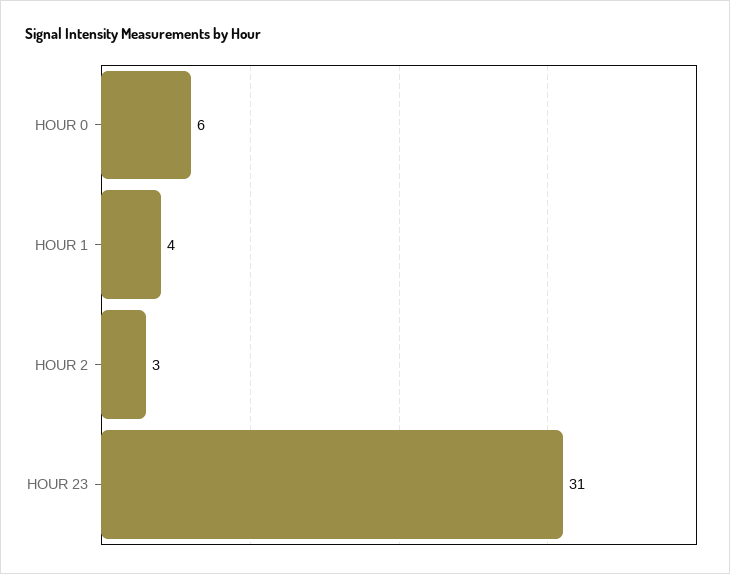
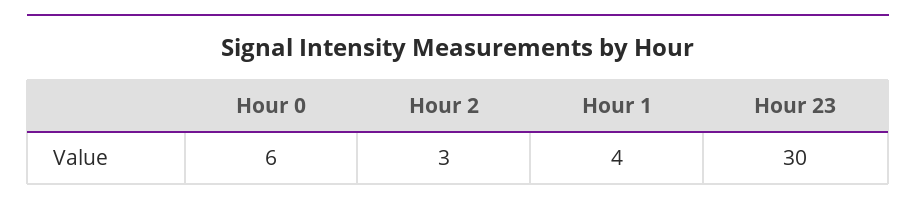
  {
    "HOUR 0": 6,
    "HOUR 1": 4,
    "HOUR 2": 3,
-   "HOUR 23": 31
+   "HOUR 23": 30
  }

